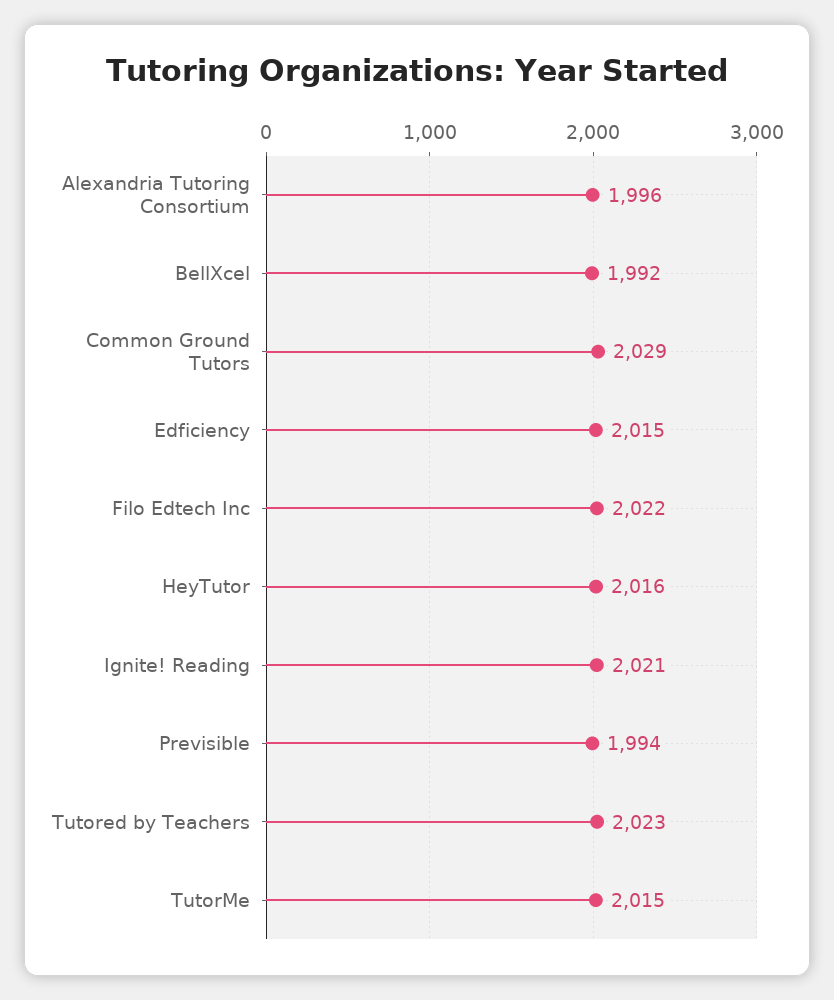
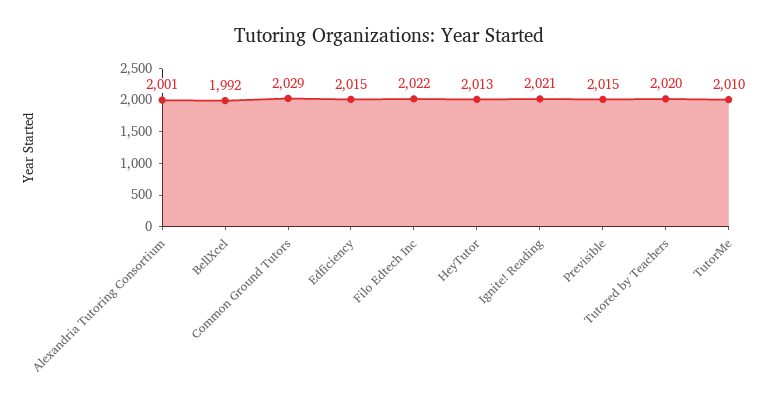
  {
-   "Alexandria Tutoring Consortium": 1996,
+   "Alexandria Tutoring Consortium": 2001,
    "BellXcel": 1992,
    "Common Ground Tutors": 2029,
    "Edficiency": 2015,
    "Filo Edtech Inc": 2022,
-   "HeyTutor": 2016,
+   "HeyTutor": 2013,
    "Ignite! Reading": 2021,
-   "Previsible": 1994,
+   "Previsible": 2015,
-   "Tutored by Teachers": 2023,
+   "Tutored by Teachers": 2020,
-   "TutorMe": 2015
+   "TutorMe": 2010
  }

